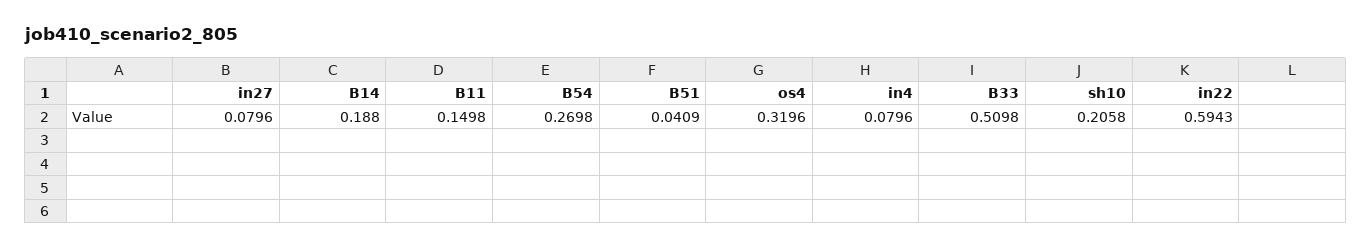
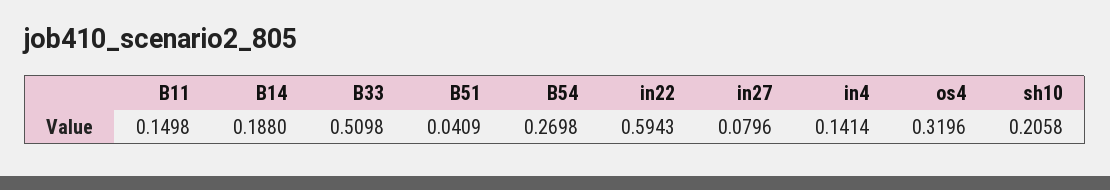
  {
    "in27": 0.0796,
    "B14": 0.188,
    "B11": 0.1498,
    "B54": 0.2698,
    "B51": 0.0409,
    "os4": 0.3196,
-   "in4": 0.0796,
+   "in4": 0.1414,
    "B33": 0.5098,
    "sh10": 0.2058,
    "in22": 0.5943
  }

